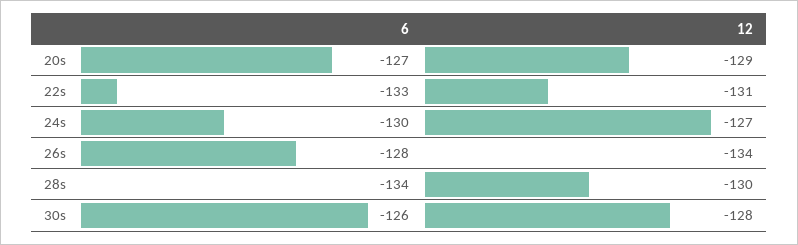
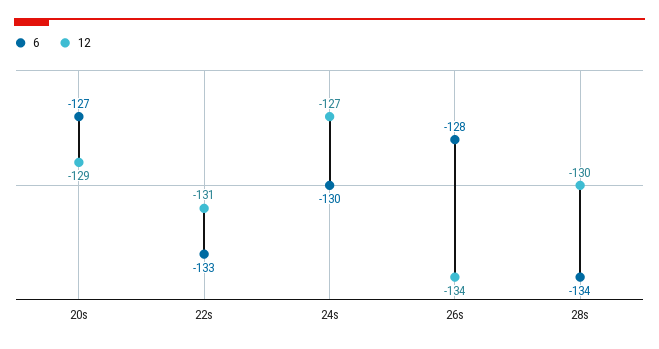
  {
    "6": {
      "20s": -127,
      "22s": -133,
      "24s": -130,
      "26s": -128,
-     "28s": -134,
+     "28s": -134
-     "30s": -126
    },
    "12": {
      "20s": -129,
      "22s": -131,
      "24s": -127,
      "26s": -134,
-     "28s": -130,
+     "28s": -130
-     "30s": -128
    }
  }

